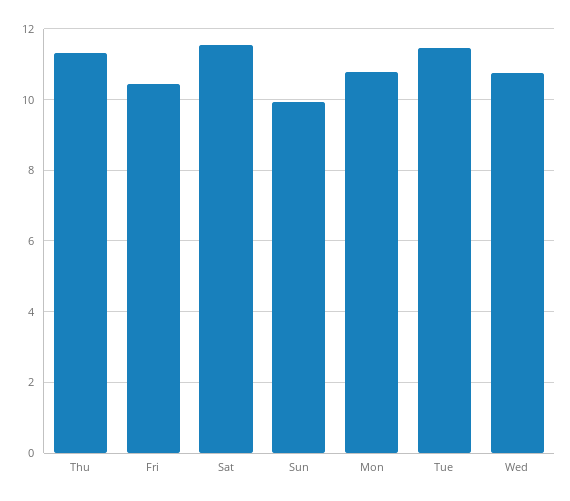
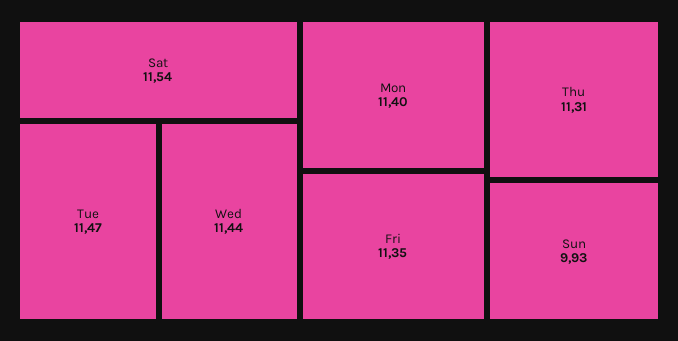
  {
    "Thu": 11.31,
-   "Fri": 10.4,
+   "Fri": 11.35,
    "Sat": 11.54,
    "Sun": 9.93,
-   "Mon": 10.8,
+   "Mon": 11.4,
    "Tue": 11.47,
-   "Wed": 10.8
+   "Wed": 11.44
  }

